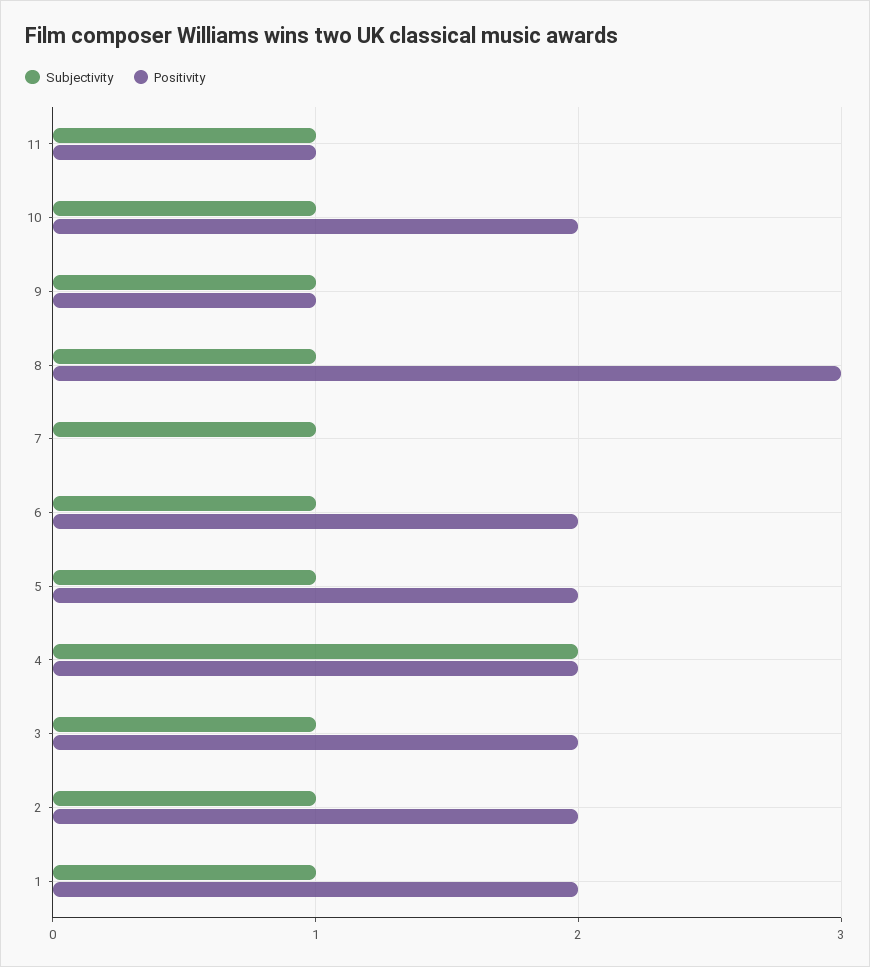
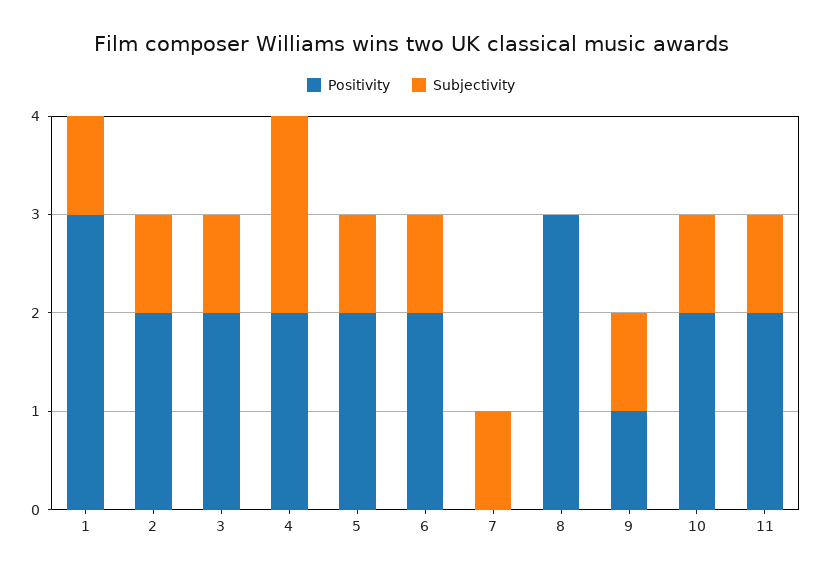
  {
    "Subjectivity": {
      "11": 1,
      "10": 1,
      "9": 1,
-     "8": 1,
+     "8": 0,
      "7": 1,
      "6": 1,
      "5": 1,
      "4": 2,
      "3": 1,
      "2": 1,
      "1": 1
    },
    "Positivity": {
-     "11": 1,
+     "11": 2,
      "10": 2,
      "9": 1,
      "8": 3,
      "7": 0,
      "6": 2,
      "5": 2,
      "4": 2,
      "3": 2,
      "2": 2,
-     "1": 2
+     "1": 3
    }
  }

